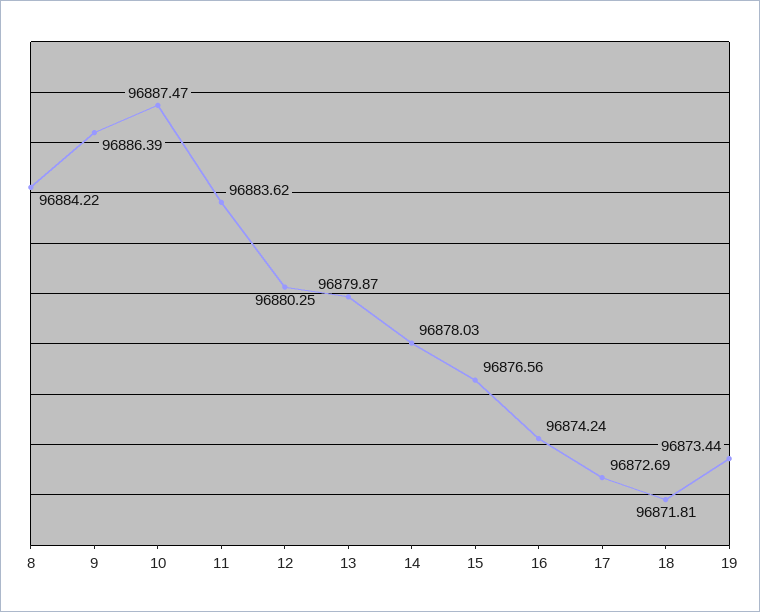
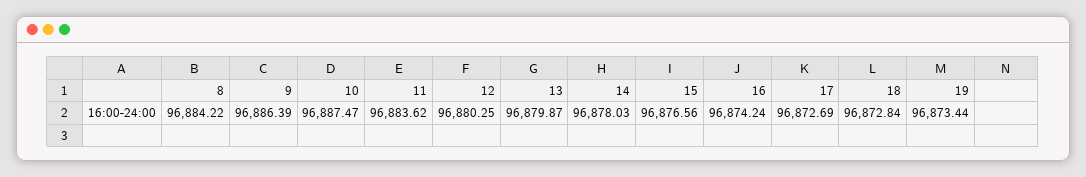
  {
    "8": 96884.22,
    "9": 96886.39,
    "10": 96887.47,
    "11": 96883.62,
    "12": 96880.25,
    "13": 96879.87,
    "14": 96878.03,
    "15": 96876.56,
    "16": 96874.24,
    "17": 96872.69,
-   "18": 96871.81,
+   "18": 96872.84,
    "19": 96873.44
  }

